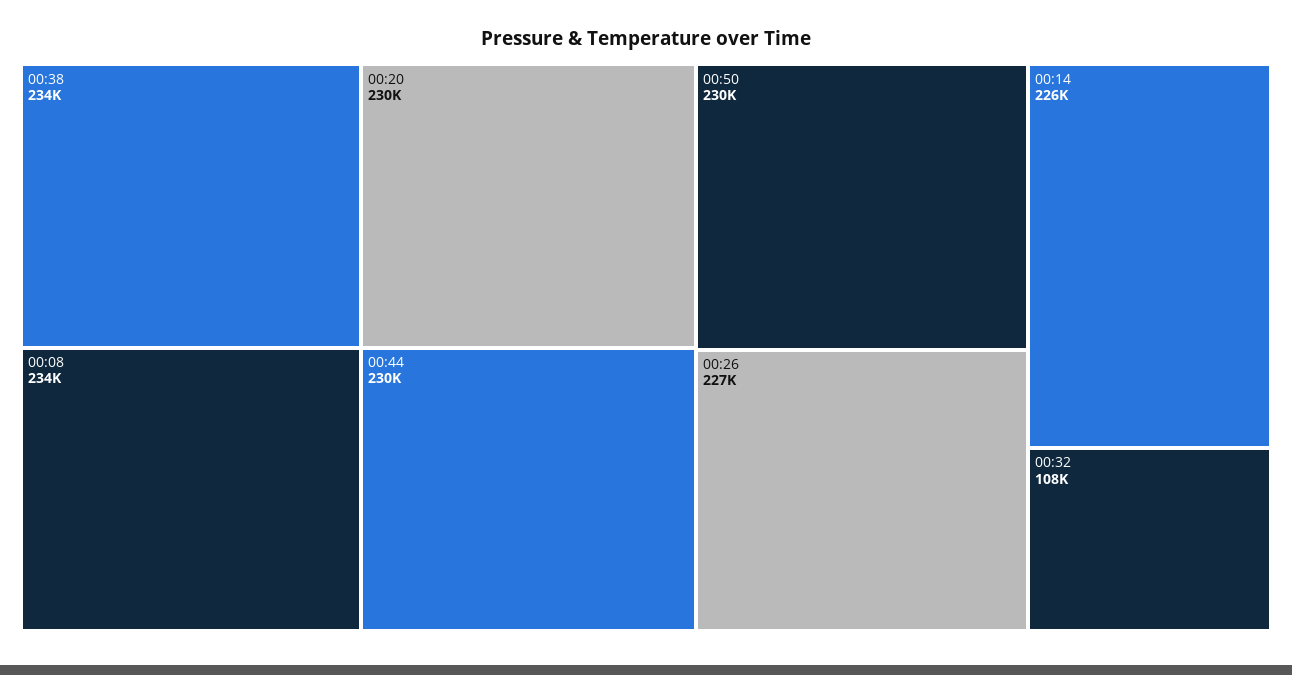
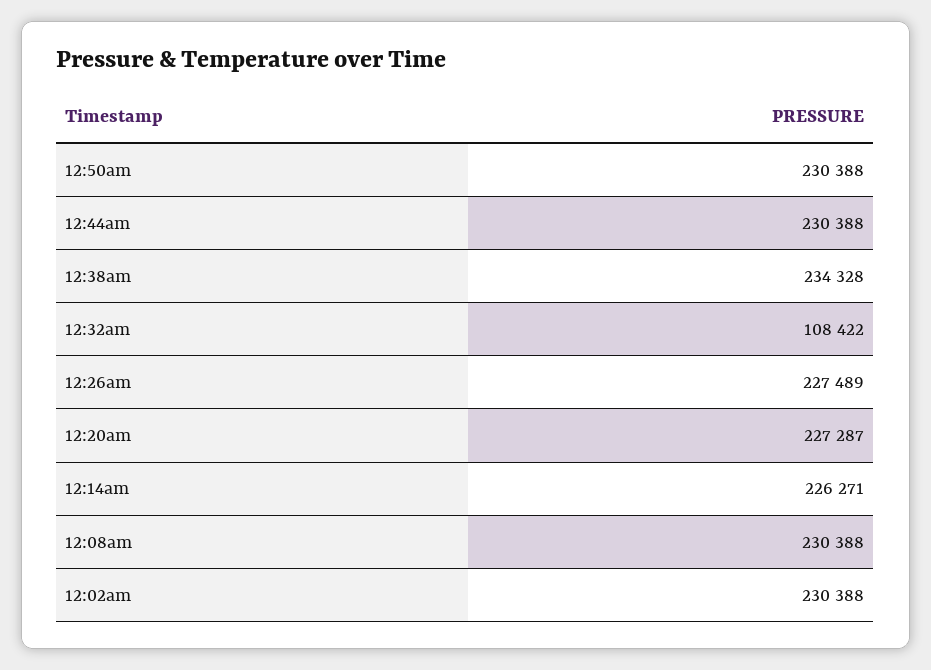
  {
    "00:38": 234328,
-   "00:08": 234000,
+   "00:08": 230388,
-   "00:20": 230000,
+   "00:20": 227287,
    "00:44": 230388,
    "00:50": 230388,
    "00:26": 227489,
    "00:14": 226271,
-   "00:32": 108422
+   "00:32": 108422,
+   "12:02am": 230388
  }

